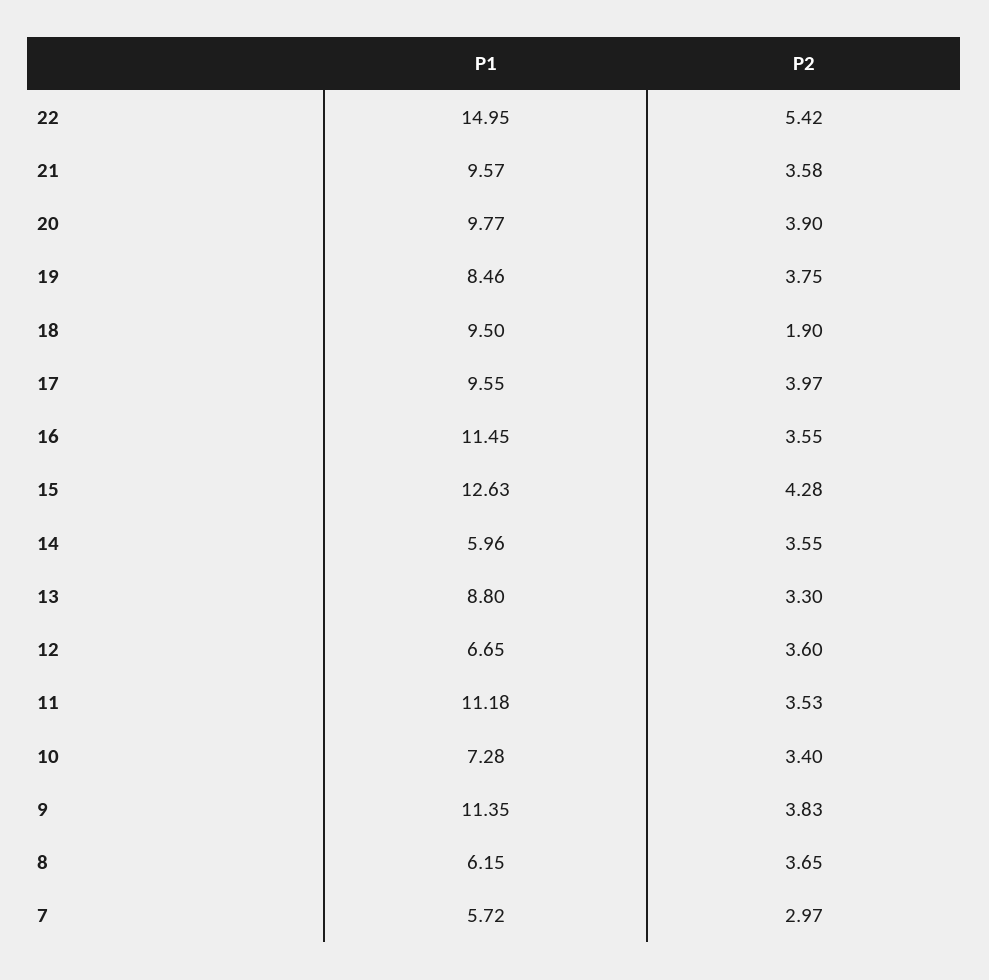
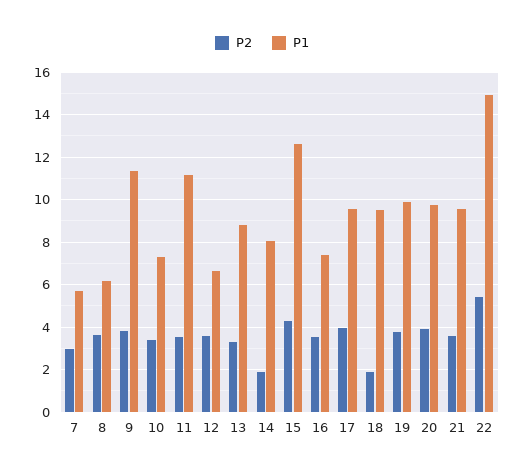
  {
    "P1": {
      "22": 14.95,
      "21": 9.57,
      "20": 9.77,
-     "19": 8.46,
+     "19": 10,
      "18": 9.5,
      "17": 9.55,
-     "16": 11.45,
+     "16": 7.5,
      "15": 12.63,
-     "14": 5.96,
+     "14": 8,
      "13": 8.8,
      "12": 6.65,
      "11": 11.18,
      "10": 7.28,
      "9": 11.35,
      "8": 6.15,
      "7": 5.72
    },
    "P2": {
      "22": 5.42,
      "21": 3.58,
      "20": 3.9,
      "19": 3.75,
      "18": 1.9,
      "17": 3.97,
      "16": 3.55,
      "15": 4.28,
-     "14": 3.55,
+     "14": 2,
      "13": 3.3,
      "12": 3.6,
      "11": 3.53,
      "10": 3.4,
      "9": 3.83,
      "8": 3.65,
      "7": 2.97
    }
  }

